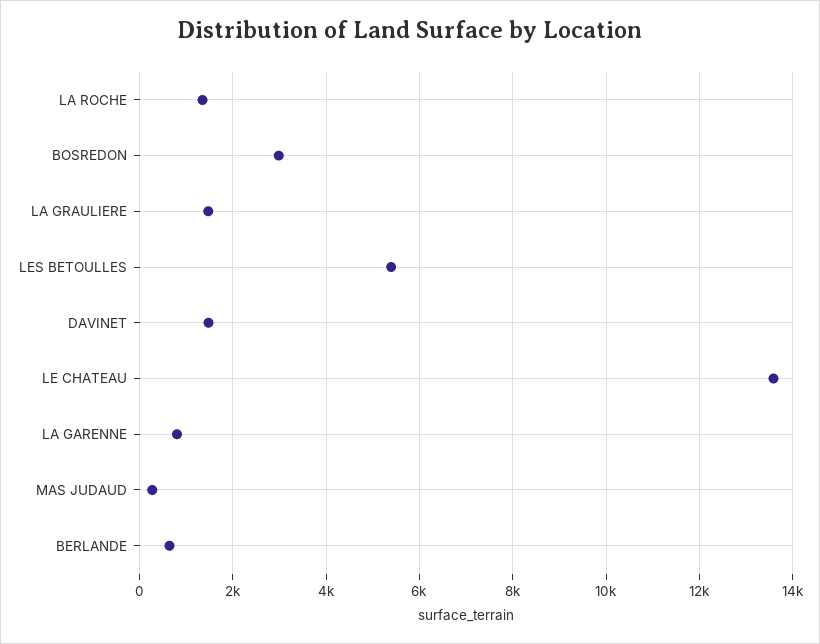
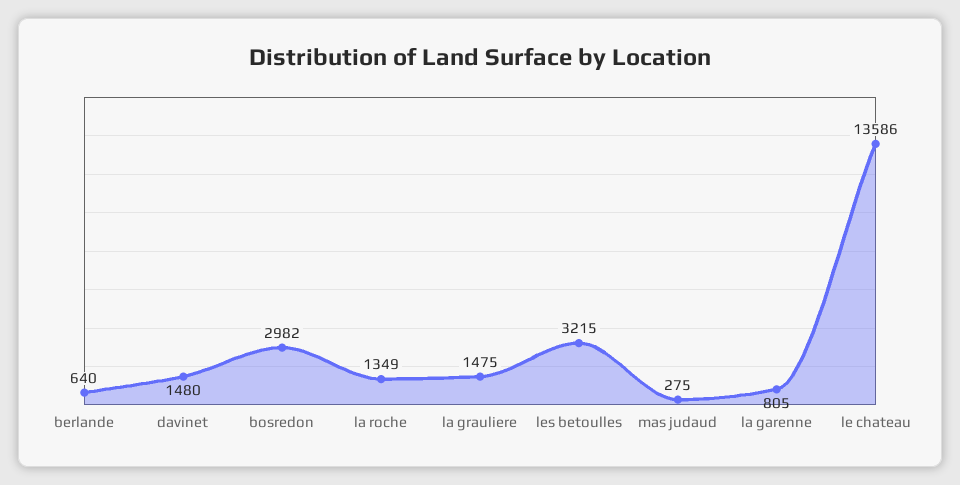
  {
    "LA ROCHE": 1349,
    "BOSREDON": 2982,
    "LA GRAULIERE": 1475,
-   "LES BETOULLES": 5400,
+   "LES BETOULLES": 3215,
    "DAVINET": 1480,
    "LE CHATEAU": 13586,
    "LA GARENNE": 805,
    "MAS JUDAUD": 275,
    "BERLANDE": 640
  }

